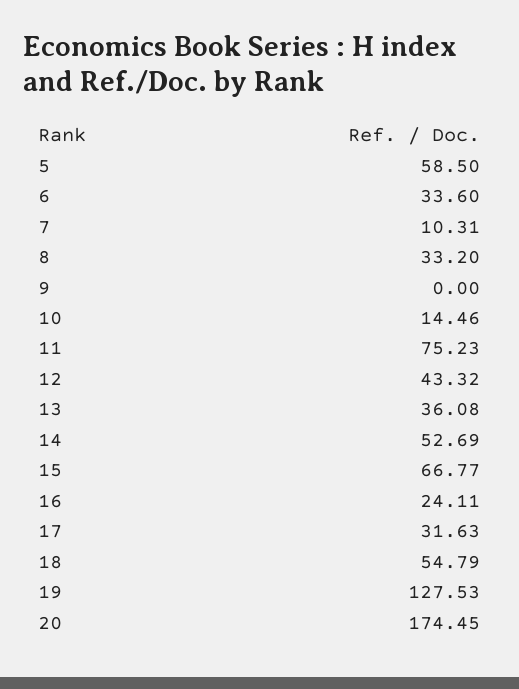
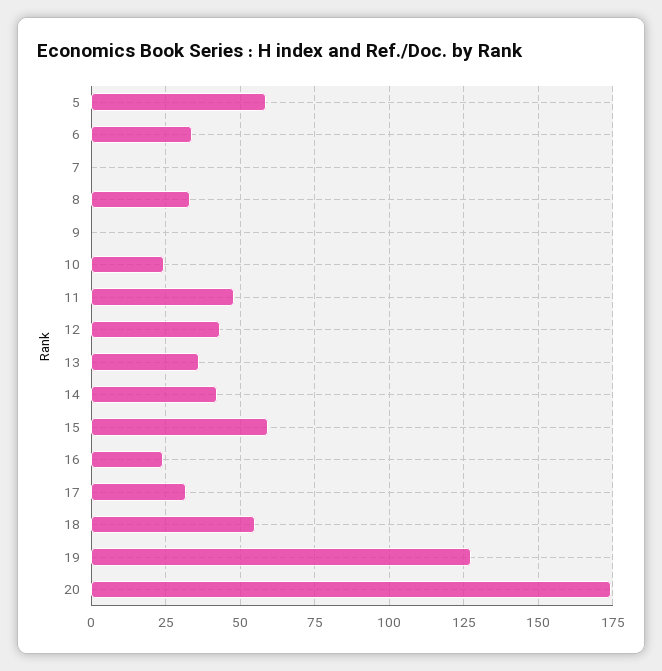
  {
    "5": 58.5,
    "6": 33.6,
-   "7": 10.31,
+   "7": 0,
    "8": 33.2,
    "9": 0,
-   "10": 14.46,
+   "10": 25,
-   "11": 75.23,
+   "11": 47.5,
    "12": 43.32,
    "13": 36.08,
-   "14": 52.69,
+   "14": 42.5,
-   "15": 66.77,
+   "15": 60,
    "16": 24.11,
    "17": 31.63,
    "18": 54.79,
    "19": 127.53,
    "20": 174.45
  }

